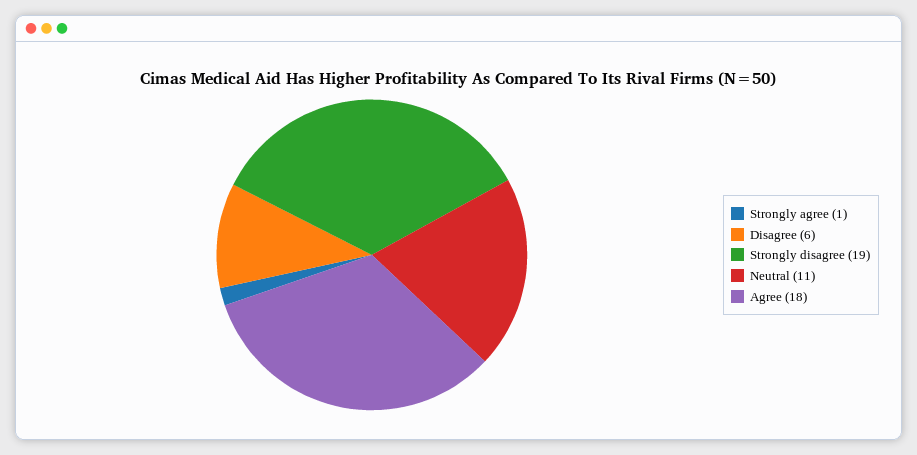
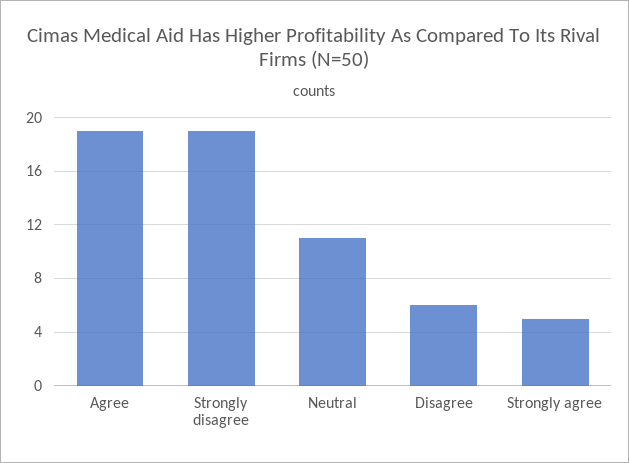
  {
-   "Strongly agree": 1,
+   "Strongly agree": 5,
    "Disagree": 6,
    "Strongly disagree": 19,
    "Neutral": 11,
-   "Agree": 18
+   "Agree": 19
  }

